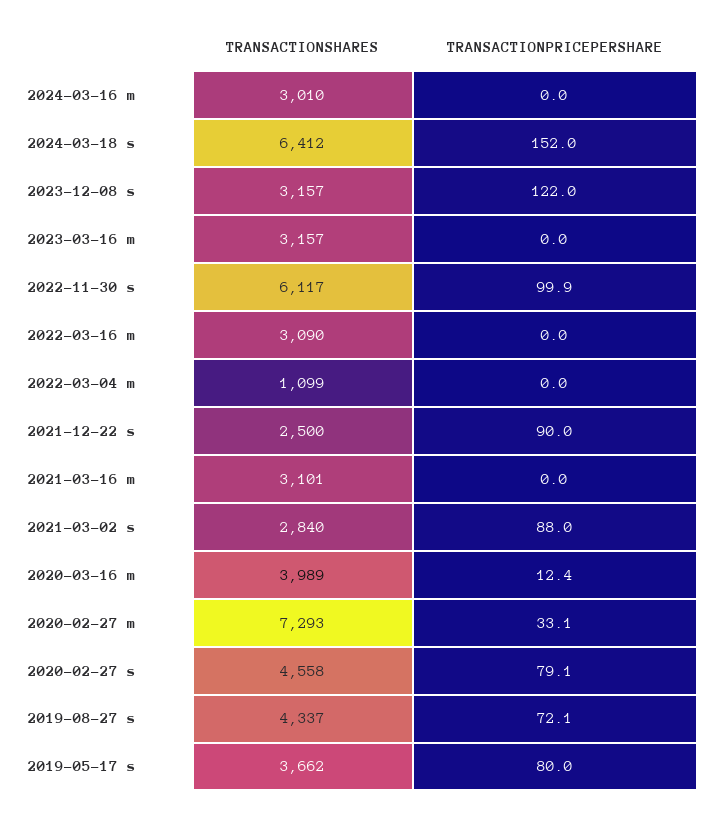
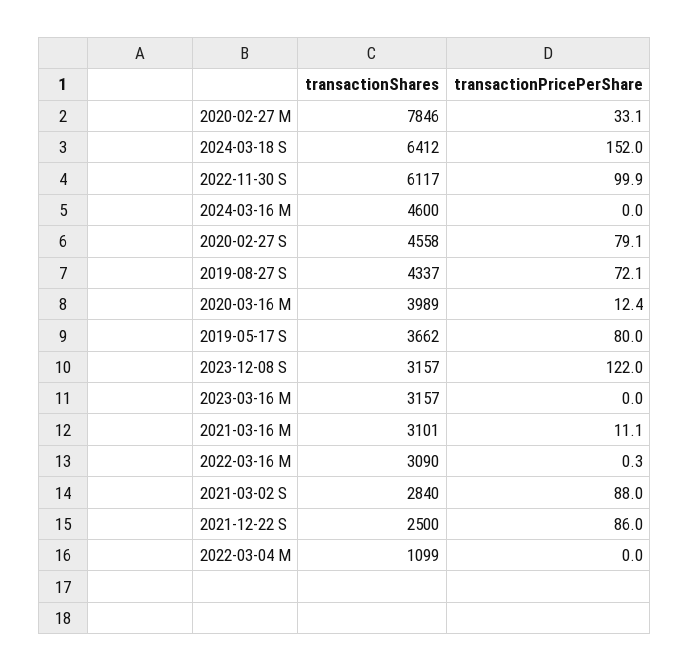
  {
    "TRANSACTIONSHARES": {
-     "2024-03-16 m": 3010,
+     "2024-03-16 m": 4600,
      "2024-03-18 s": 6412,
      "2023-12-08 s": 3157,
      "2023-03-16 m": 3157,
      "2022-11-30 s": 6117,
      "2022-03-16 m": 3090,
      "2022-03-04 m": 1099,
      "2021-12-22 s": 2500,
      "2021-03-16 m": 3101,
      "2021-03-02 s": 2840,
      "2020-03-16 m": 3989,
-     "2020-02-27 m": 7293,
+     "2020-02-27 m": 7846,
      "2020-02-27 s": 4558,
      "2019-08-27 s": 4337,
      "2019-05-17 s": 3662
    },
    "TRANSACTIONPRICEPERSHARE": {
      "2024-03-16 m": 0,
      "2024-03-18 s": 152,
      "2023-12-08 s": 122,
      "2023-03-16 m": 0,
      "2022-11-30 s": 99.9,
-     "2022-03-16 m": 0,
+     "2022-03-16 m": 0.3,
      "2022-03-04 m": 0,
-     "2021-12-22 s": 90,
+     "2021-12-22 s": 86,
-     "2021-03-16 m": 0,
+     "2021-03-16 m": 11.1,
      "2021-03-02 s": 88,
      "2020-03-16 m": 12.4,
      "2020-02-27 m": 33.1,
      "2020-02-27 s": 79.1,
      "2019-08-27 s": 72.1,
      "2019-05-17 s": 80
    }
  }

